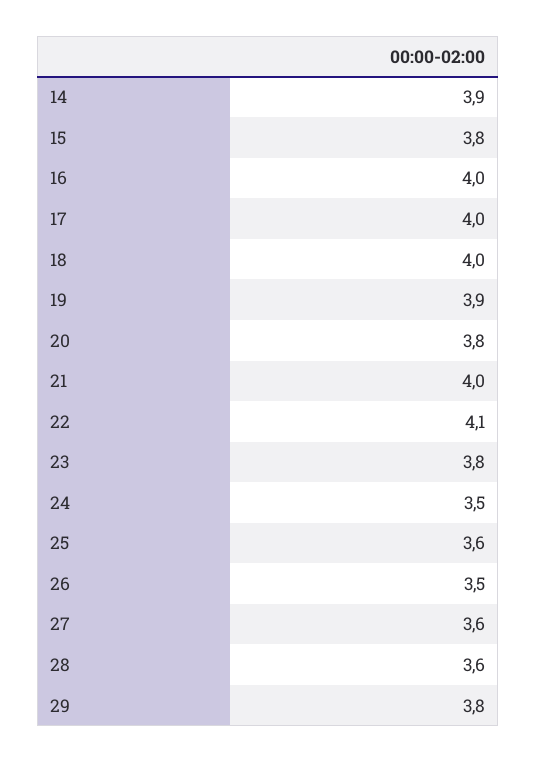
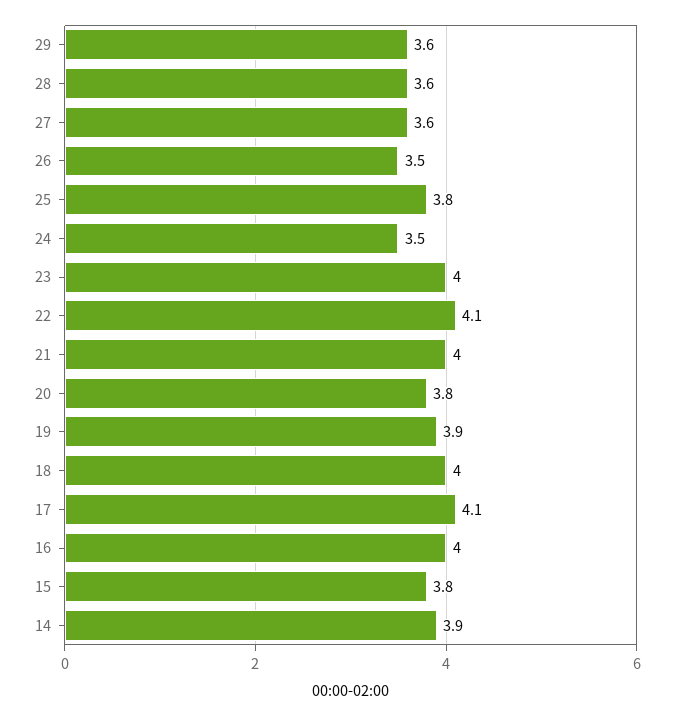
  {
    "14": 3.9,
    "15": 3.8,
    "16": 4,
-   "17": 4,
+   "17": 4.1,
    "18": 4,
    "19": 3.9,
    "20": 3.8,
    "21": 4,
    "22": 4.1,
-   "23": 3.8,
+   "23": 4,
    "24": 3.5,
-   "25": 3.6,
+   "25": 3.8,
    "26": 3.5,
    "27": 3.6,
    "28": 3.6,
-   "29": 3.8
+   "29": 3.6
  }

